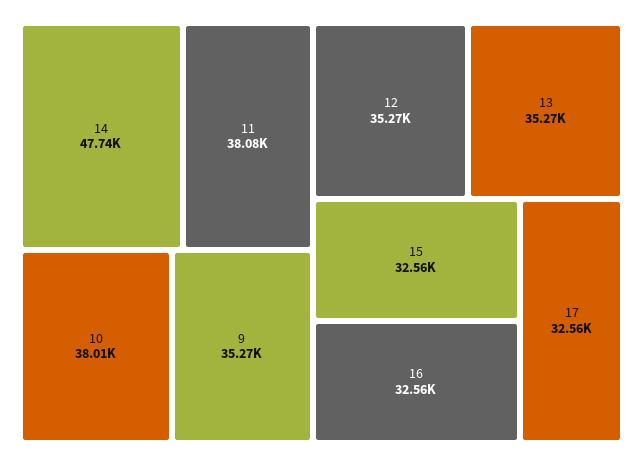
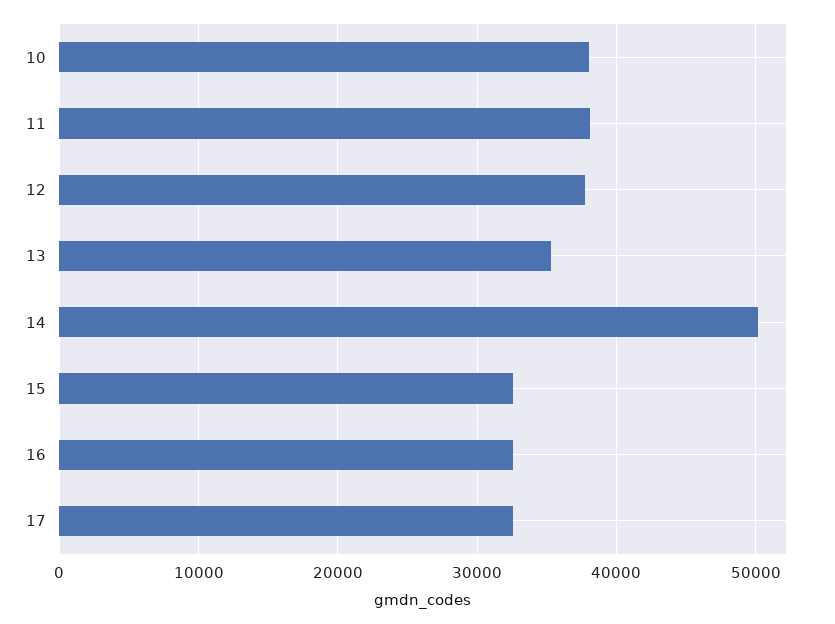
  {
-   "14": 47740,
+   "14": 50000,
    "11": 38080,
    "10": 38010,
-   "9": 35270,
-   "12": 35270,
+   "12": 38000,
    "13": 35270,
    "15": 32560,
    "16": 32560,
    "17": 32560
  }

